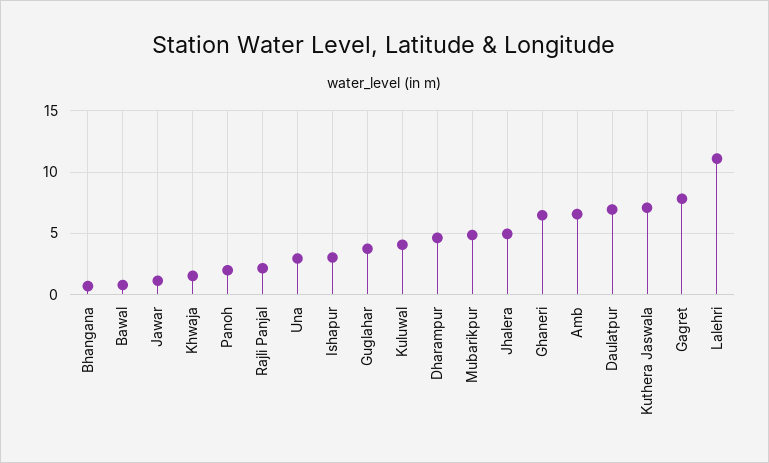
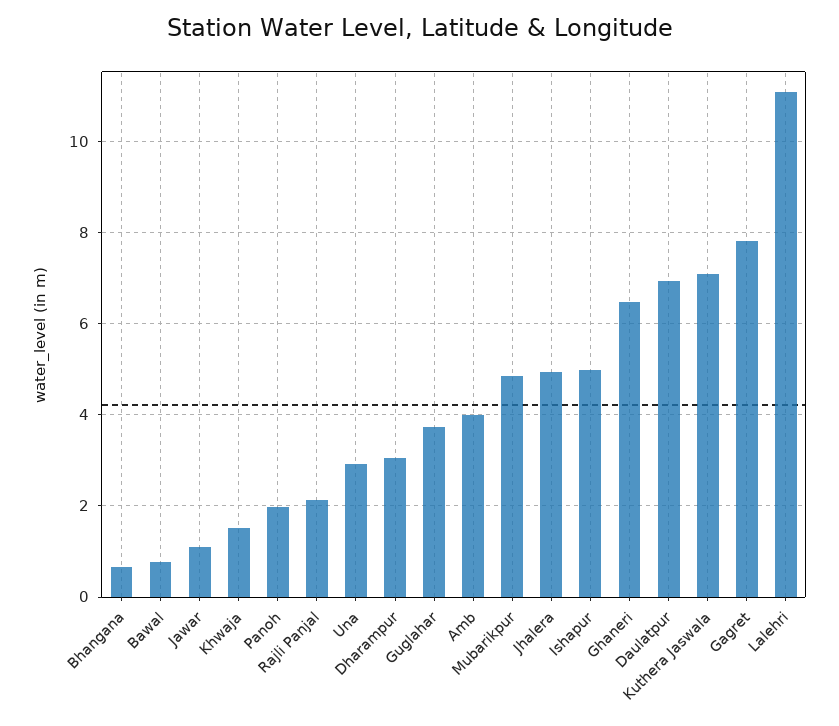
  {
    "Bhangana": 0.6,
    "Bawal": 0.8,
    "Jawar": 1.2,
    "Khwaja": 1.6,
    "Panoh": 2,
    "Rajli Panjal": 2.2,
    "Una": 3,
-   "Ishapur": 3,
+   "Ishapur": 5,
    "Guglahar": 3.8,
-   "Kuluwal": 4,
-   "Dharampur": 4.5,
+   "Dharampur": 3,
    "Mubarikpur": 4.8,
    "Jhalera": 5,
    "Ghaneri": 6.4,
-   "Amb": 6.5,
+   "Amb": 4,
    "Daulatpur": 7,
    "Kuthera Jaswala": 7,
    "Gagret": 7.8,
    "Lalehri": 11
  }

